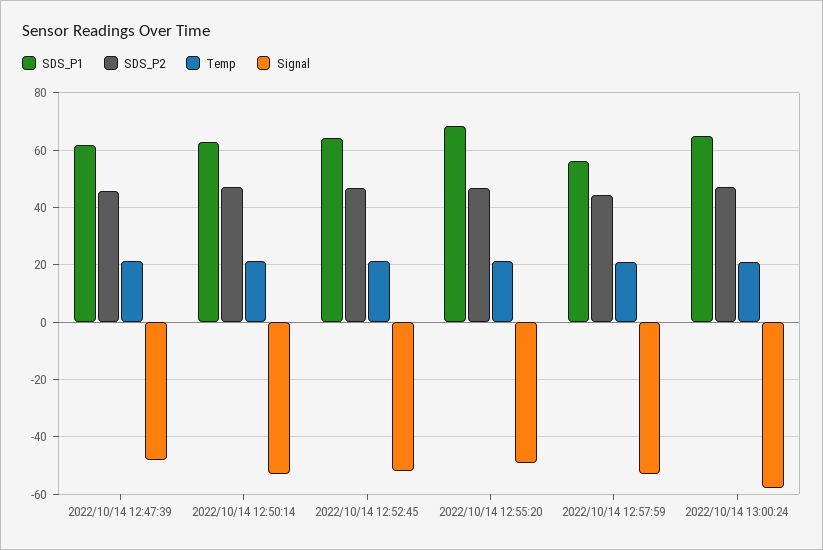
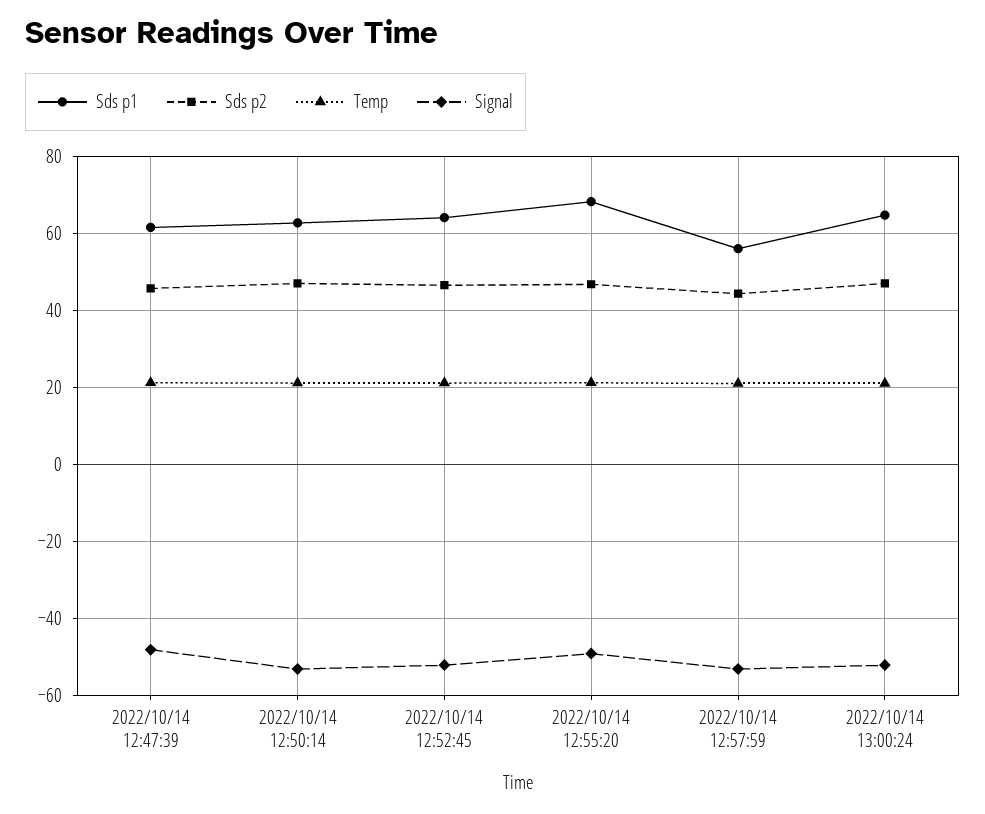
  {
    "SDS_P1": {
      "2022/10/14 12:47:39": 62,
      "2022/10/14 12:50:14": 62,
      "2022/10/14 12:52:45": 64,
      "2022/10/14 12:55:20": 68,
      "2022/10/14 12:57:59": 56,
      "2022/10/14 13:00:24": 64
    },
    "SDS_P2": {
      "2022/10/14 12:47:39": 46,
      "2022/10/14 12:50:14": 48,
      "2022/10/14 12:52:45": 46,
      "2022/10/14 12:55:20": 46,
      "2022/10/14 12:57:59": 44,
      "2022/10/14 13:00:24": 48
    },
    "Temp": {
      "2022/10/14 12:47:39": 22,
      "2022/10/14 12:50:14": 22,
      "2022/10/14 12:52:45": 22,
      "2022/10/14 12:55:20": 22,
      "2022/10/14 12:57:59": 22,
      "2022/10/14 13:00:24": 22
    },
    "Signal": {
      "2022/10/14 12:47:39": -48,
      "2022/10/14 12:50:14": -54,
      "2022/10/14 12:52:45": -52,
      "2022/10/14 12:55:20": -50,
      "2022/10/14 12:57:59": -54,
-     "2022/10/14 13:00:24": -57.5
+     "2022/10/14 13:00:24": -52
    }
  }

